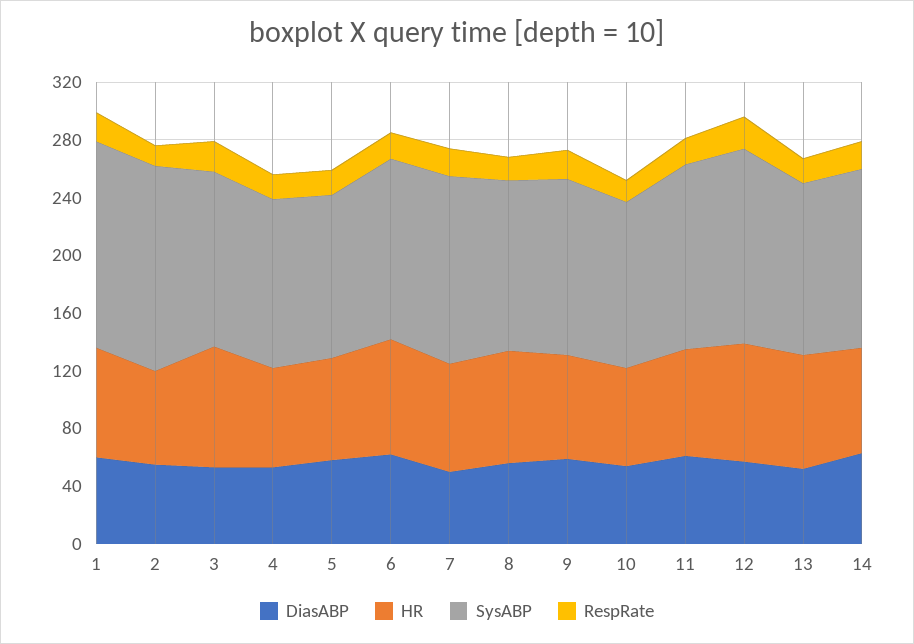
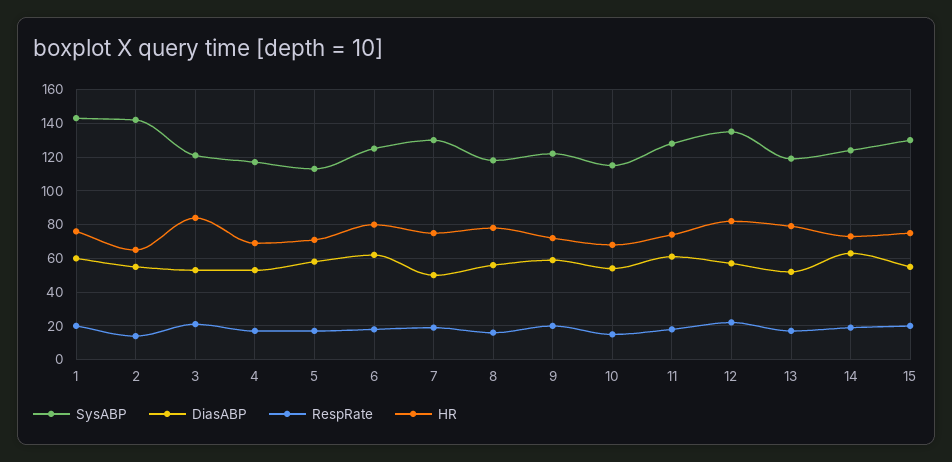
  {
    "DiasABP": {
      "1": 60,
      "2": 55,
      "3": 55,
      "4": 55,
      "5": 60,
      "6": 60,
      "7": 50,
      "8": 55,
      "9": 60,
      "10": 55,
      "11": 60,
      "12": 55,
      "13": 50,
-     "14": 65
+     "14": 65,
+     "15": 55
    },
    "HR": {
      "1": 75,
      "2": 65,
      "3": 85,
      "4": 70,
      "5": 70,
      "6": 80,
      "7": 75,
      "8": 80,
      "9": 70,
      "10": 70,
      "11": 75,
      "12": 80,
      "13": 80,
-     "14": 75
+     "14": 75,
+     "15": 75
    },
    "SysABP": {
      "1": 145,
      "2": 140,
      "3": 120,
      "4": 115,
      "5": 115,
      "6": 125,
      "7": 130,
      "8": 120,
      "9": 120,
      "10": 115,
      "11": 130,
      "12": 135,
      "13": 120,
-     "14": 125
+     "14": 125,
+     "15": 130
    },
    "RespRate": {
      "1": 20,
      "2": 15,
      "3": 20,
      "4": 15,
      "5": 15,
      "6": 20,
      "7": 20,
      "8": 15,
      "9": 20,
      "10": 15,
      "11": 20,
      "12": 20,
      "13": 15,
-     "14": 20
+     "14": 20,
+     "15": 20
    }
  }

